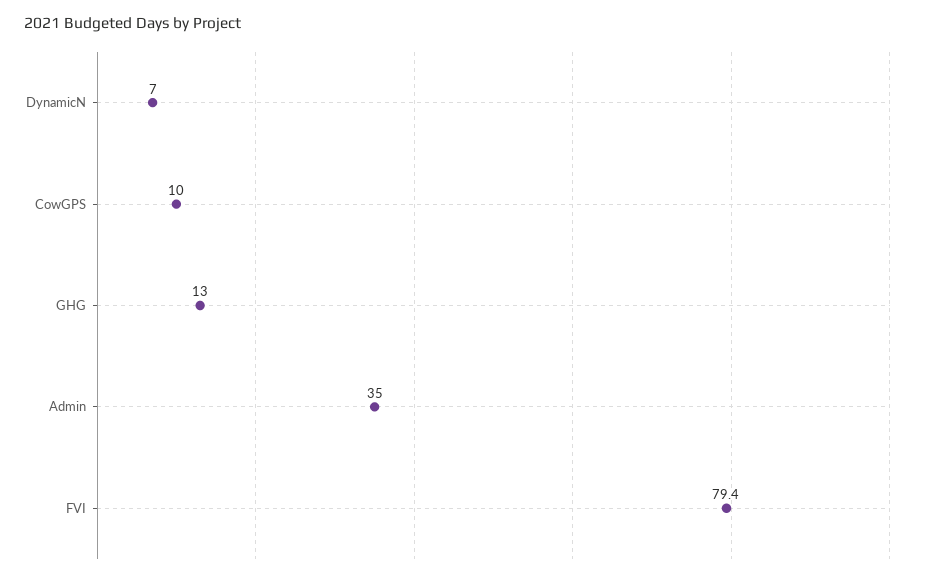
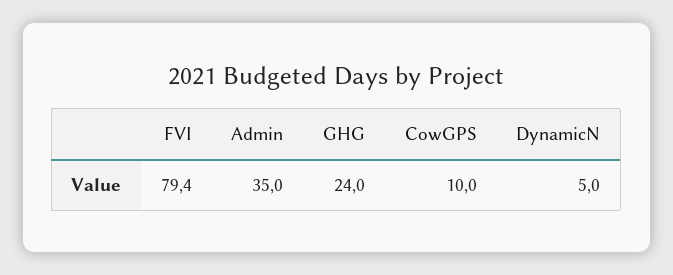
  {
-   "DynamicN": 7,
+   "DynamicN": 5,
    "CowGPS": 10,
-   "GHG": 13,
+   "GHG": 24,
    "Admin": 35,
    "FVI": 79.4
  }

